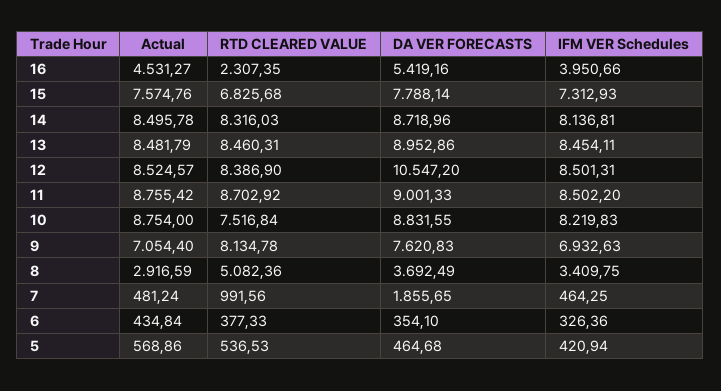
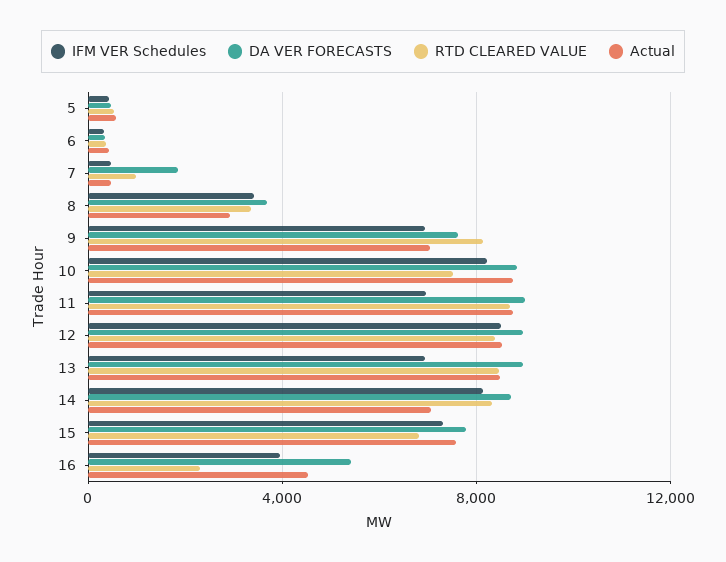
  {
    "Actual": {
      "16": 4531.27,
      "15": 7574.76,
-     "14": 8495.78,
+     "14": 7000,
      "13": 8481.79,
      "12": 8524.57,
      "11": 8755.42,
      "10": 8754,
      "9": 7054.4,
      "8": 2916.59,
      "7": 481.24,
      "6": 434.84,
      "5": 568.86
    },
    "RTD CLEARED VALUE": {
      "16": 2307.35,
      "15": 6825.68,
      "14": 8316.03,
      "13": 8460.31,
      "12": 8386.9,
      "11": 8702.92,
      "10": 7516.84,
      "9": 8134.78,
-     "8": 5082.36,
+     "8": 3500,
      "7": 991.56,
      "6": 377.33,
      "5": 536.53
    },
    "DA VER FORECASTS": {
      "16": 5419.16,
      "15": 7788.14,
      "14": 8718.96,
      "13": 8952.86,
-     "12": 10547.2,
+     "12": 9000,
      "11": 9001.33,
      "10": 8831.55,
      "9": 7620.83,
      "8": 3692.49,
      "7": 1855.65,
      "6": 354.1,
      "5": 464.68
    },
    "IFM VER Schedules": {
      "16": 3950.66,
      "15": 7312.93,
      "14": 8136.81,
-     "13": 8454.11,
+     "13": 7000,
      "12": 8501.31,
-     "11": 8502.2,
+     "11": 7000,
      "10": 8219.83,
      "9": 6932.63,
      "8": 3409.75,
      "7": 464.25,
      "6": 326.36,
      "5": 420.94
    }
  }

